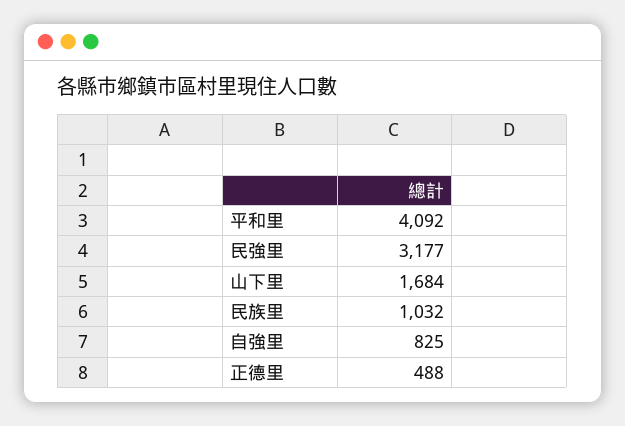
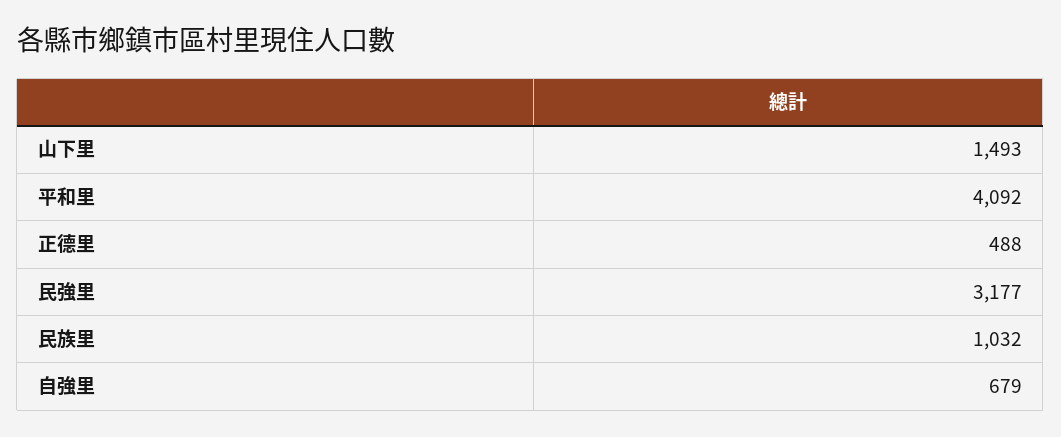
  {
    "平和里": 4092,
    "民強里": 3177,
-   "山下里": 1684,
+   "山下里": 1493,
    "民族里": 1032,
-   "自強里": 825,
+   "自強里": 679,
    "正德里": 488
  }

